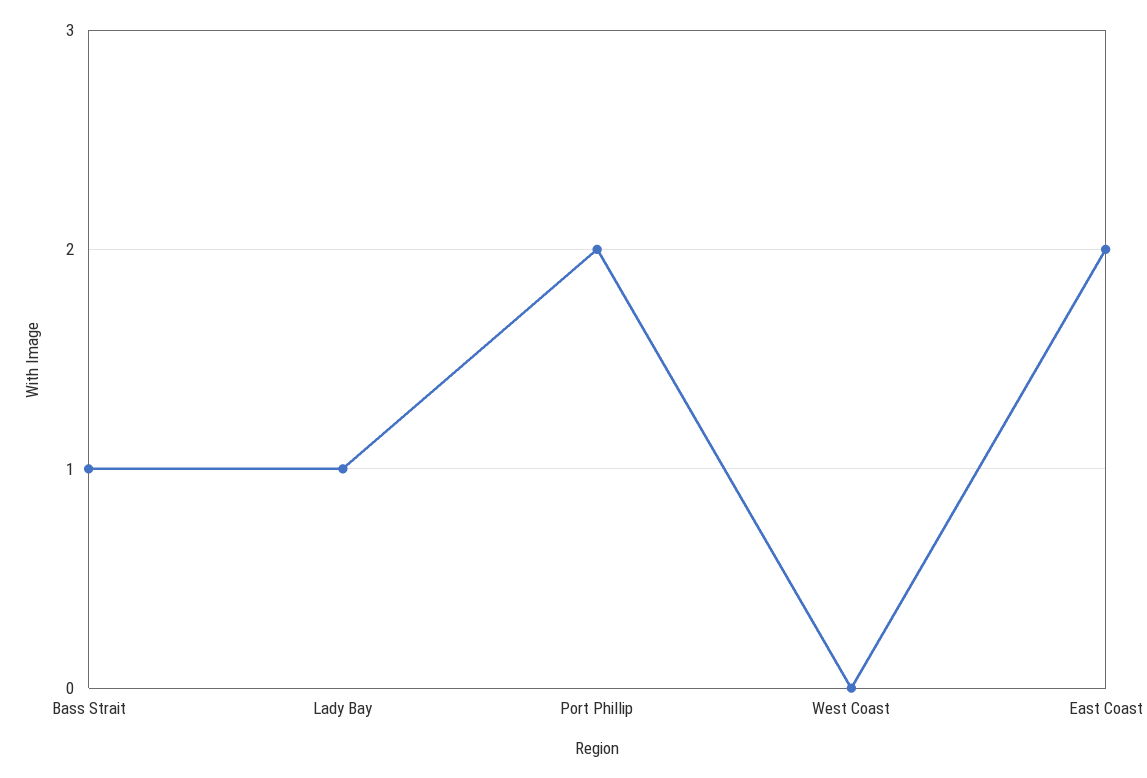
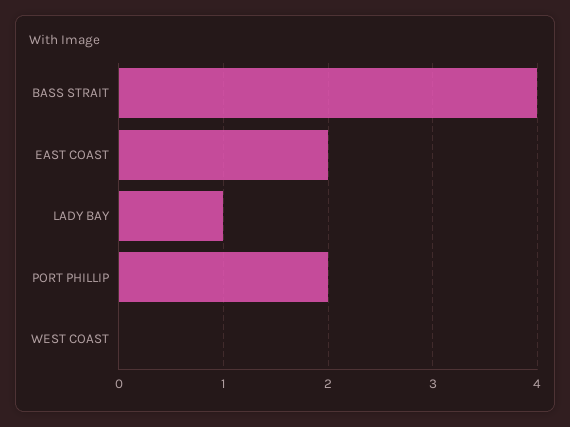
  {
-   "Bass Strait": 1,
+   "Bass Strait": 4,
    "Lady Bay": 1,
    "Port Phillip": 2,
    "West Coast": 0,
    "East Coast": 2
  }

